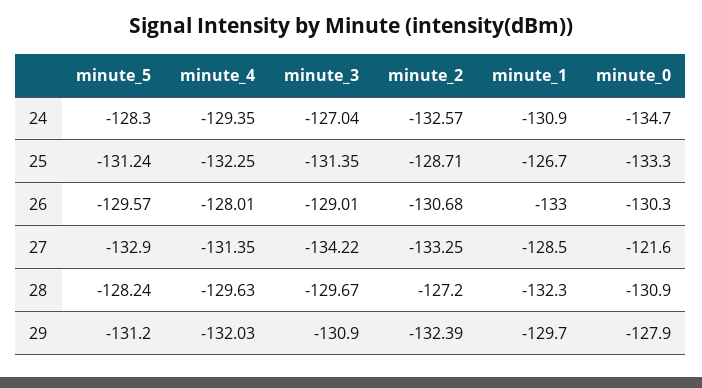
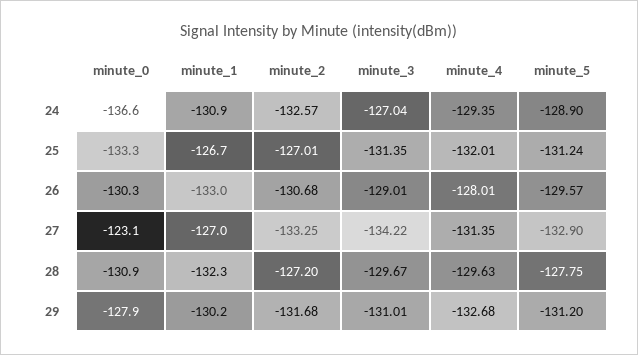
  {
    "minute_5": {
-     "24": -128.3,
+     "24": -128.9,
      "25": -131.24,
      "26": -129.57,
      "27": -132.9,
-     "28": -128.24,
+     "28": -127.75,
      "29": -131.2
    },
    "minute_4": {
      "24": -129.35,
-     "25": -132.25,
+     "25": -132.01,
      "26": -128.01,
      "27": -131.35,
      "28": -129.63,
-     "29": -132.03
+     "29": -132.68
    },
    "minute_3": {
      "24": -127.04,
      "25": -131.35,
      "26": -129.01,
      "27": -134.22,
      "28": -129.67,
-     "29": -130.9
+     "29": -131.01
    },
    "minute_2": {
      "24": -132.57,
-     "25": -128.71,
+     "25": -127.01,
      "26": -130.68,
      "27": -133.25,
      "28": -127.2,
-     "29": -132.39
+     "29": -131.68
    },
    "minute_1": {
      "24": -130.9,
      "25": -126.7,
      "26": -133,
-     "27": -128.5,
+     "27": -127,
      "28": -132.3,
-     "29": -129.7
+     "29": -130.2
    },
    "minute_0": {
-     "24": -134.7,
+     "24": -136.6,
      "25": -133.3,
      "26": -130.3,
-     "27": -121.6,
+     "27": -123.1,
      "28": -130.9,
      "29": -127.9
    }
  }

